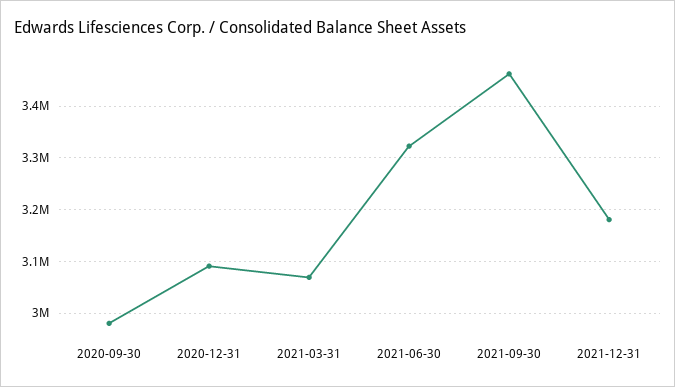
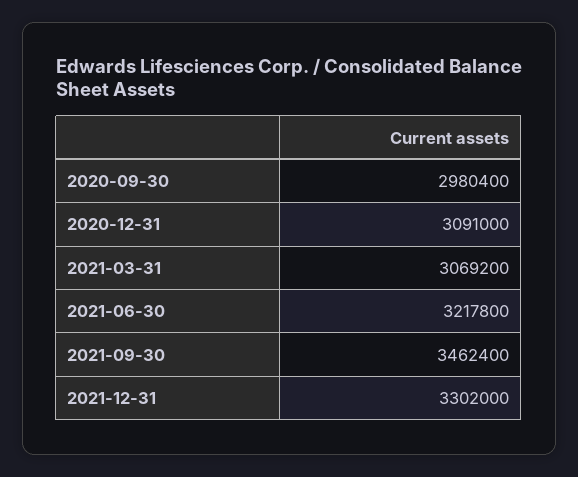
  {
    "2020-09-30": 2980400,
    "2020-12-31": 3091000,
    "2021-03-31": 3069200,
-   "2021-06-30": 3320000,
+   "2021-06-30": 3217800,
    "2021-09-30": 3462400,
-   "2021-12-31": 3180000
+   "2021-12-31": 3302000
  }

